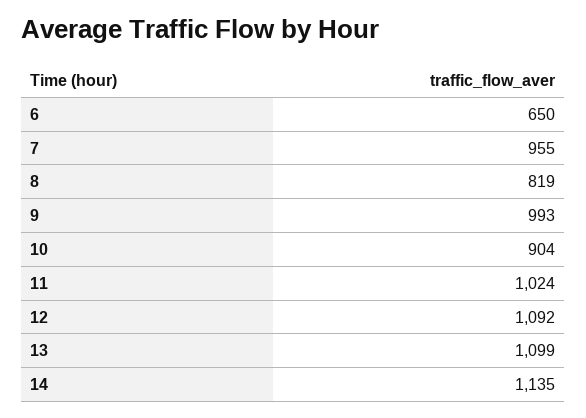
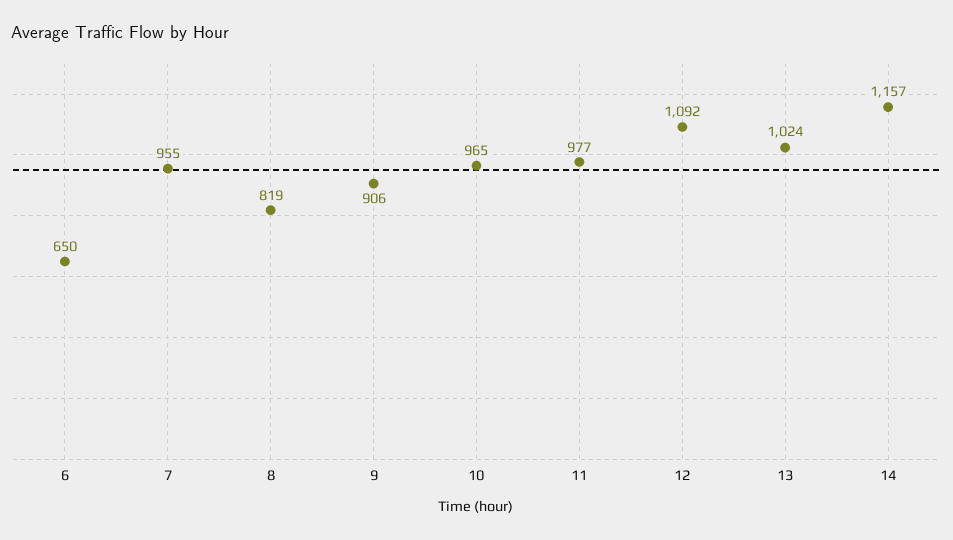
  {
    "6": 650,
    "7": 955,
    "8": 819,
-   "9": 993,
+   "9": 906,
-   "10": 904,
+   "10": 965,
-   "11": 1024,
+   "11": 977,
    "12": 1092,
-   "13": 1099,
+   "13": 1024,
-   "14": 1135
+   "14": 1157
  }

